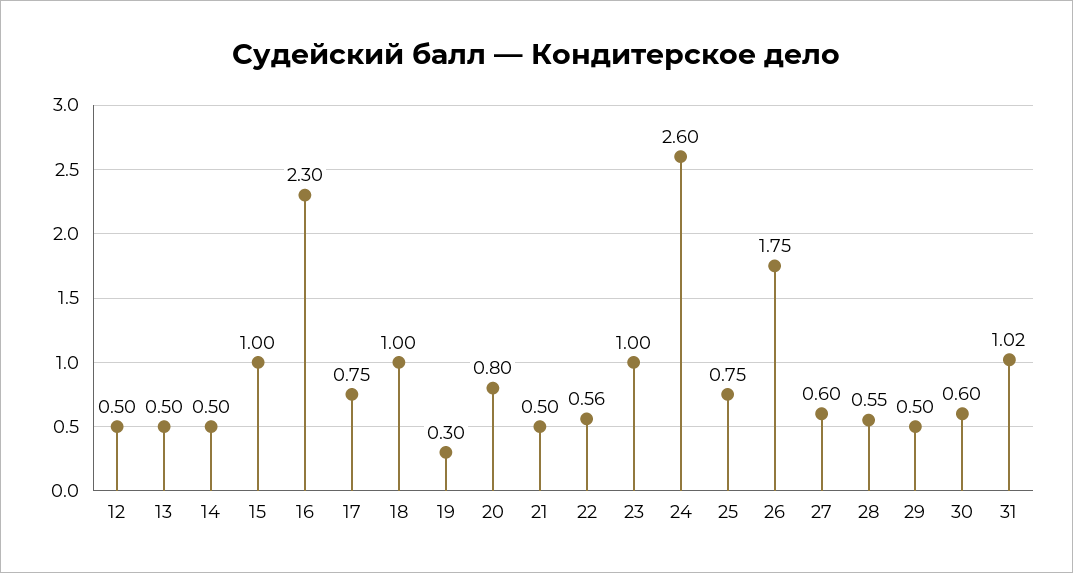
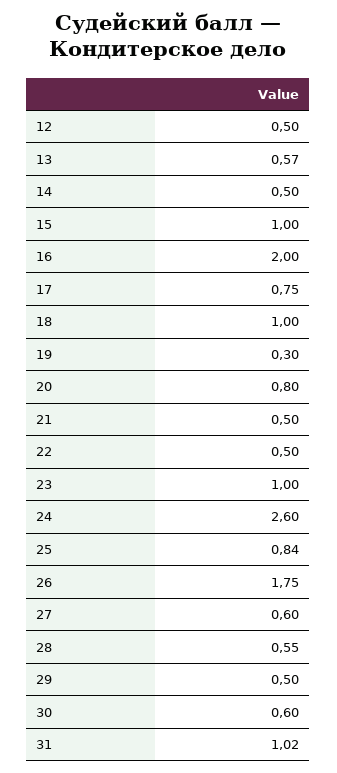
  {
    "12": 0.5,
-   "13": 0.5,
+   "13": 0.57,
    "14": 0.5,
    "15": 1,
-   "16": 2.3,
+   "16": 2,
    "17": 0.75,
    "18": 1,
    "19": 0.3,
    "20": 0.8,
    "21": 0.5,
-   "22": 0.56,
+   "22": 0.5,
    "23": 1,
    "24": 2.6,
-   "25": 0.75,
+   "25": 0.84,
    "26": 1.75,
    "27": 0.6,
    "28": 0.55,
    "29": 0.5,
    "30": 0.6,
    "31": 1.02
  }

